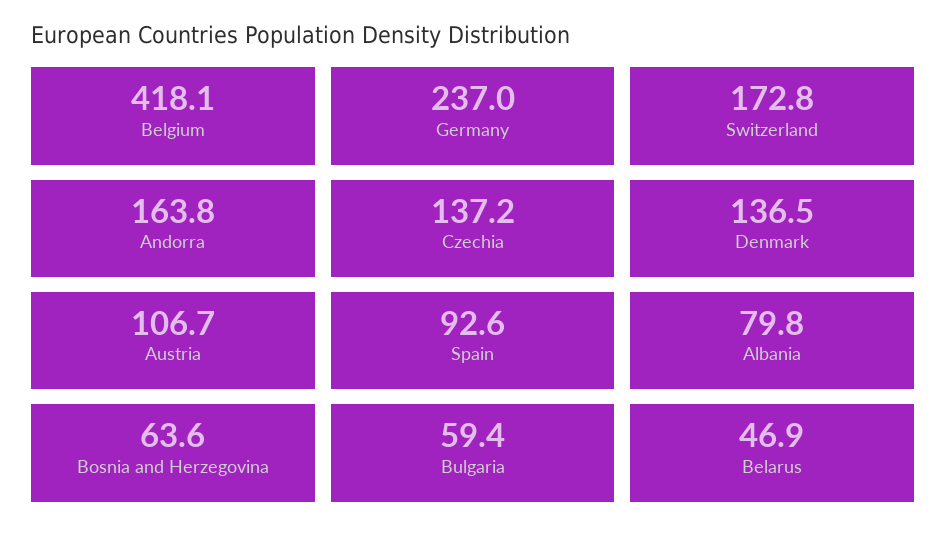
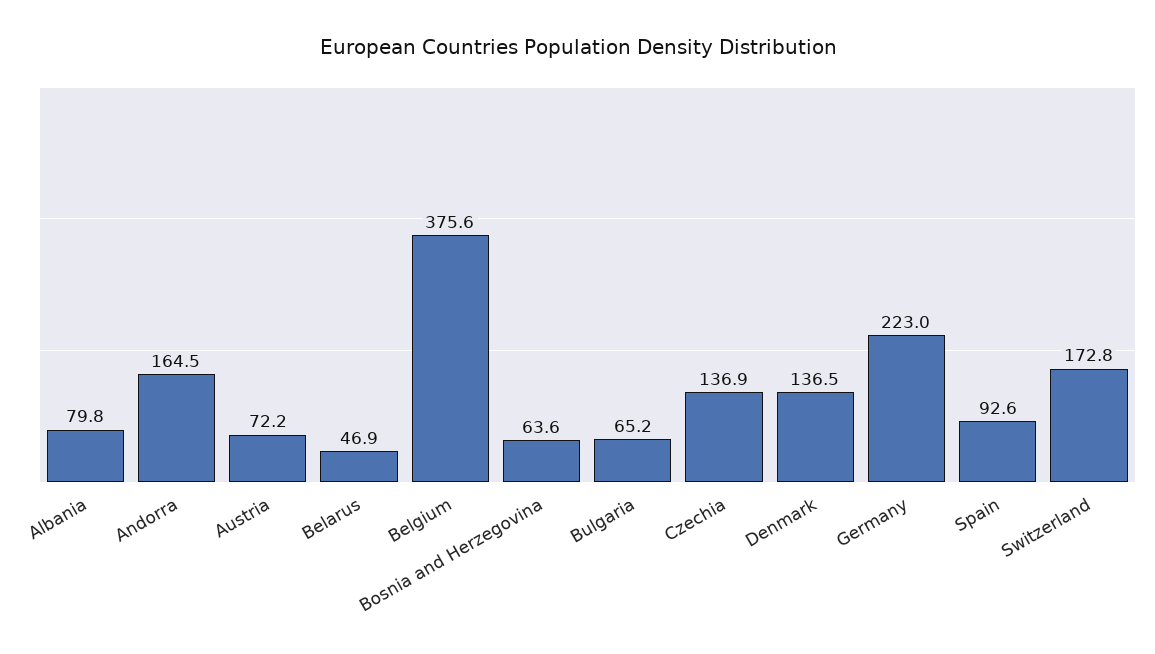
  {
-   "Belgium": 418.1,
+   "Belgium": 375.6,
-   "Germany": 237,
+   "Germany": 223,
    "Switzerland": 172.8,
-   "Andorra": 163.8,
+   "Andorra": 164.5,
-   "Czechia": 137.2,
+   "Czechia": 136.9,
    "Denmark": 136.5,
-   "Austria": 106.7,
+   "Austria": 72.2,
    "Spain": 92.6,
    "Albania": 79.8,
    "Bosnia and Herzegovina": 63.6,
-   "Bulgaria": 59.4,
+   "Bulgaria": 65.2,
    "Belarus": 46.9
  }

